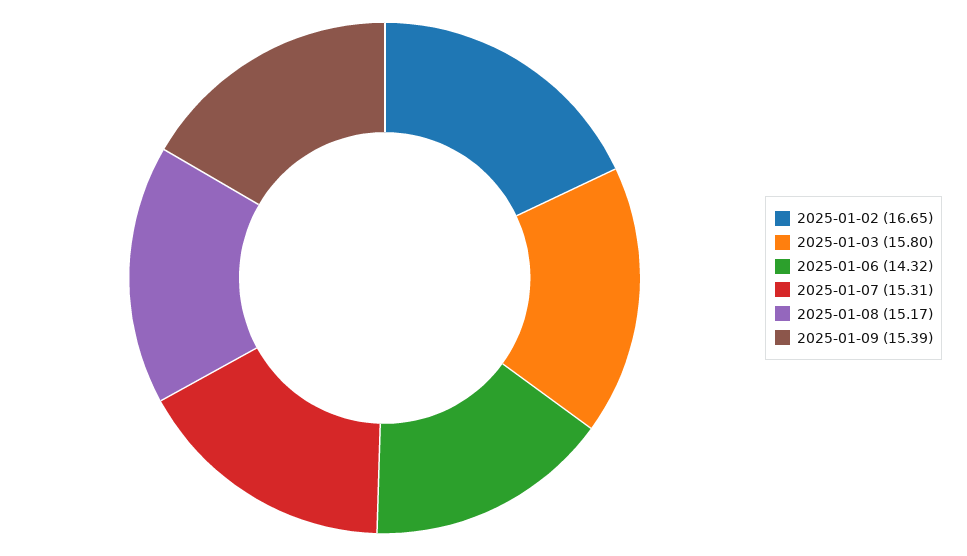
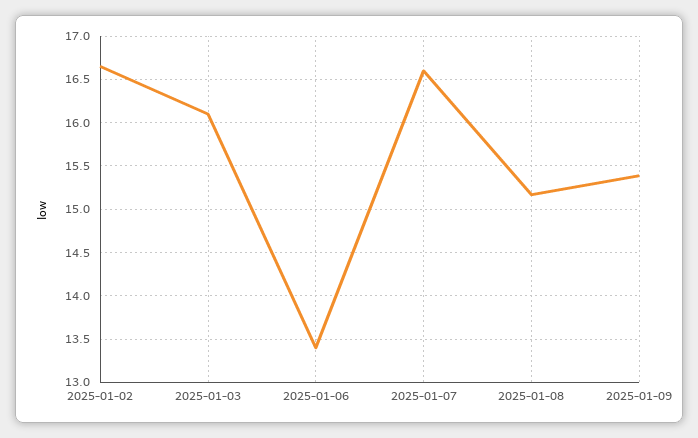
  {
    "2025-01-02": 16.65,
-   "2025-01-03": 15.8,
+   "2025-01-03": 16.1,
-   "2025-01-06": 14.32,
+   "2025-01-06": 13.4,
-   "2025-01-07": 15.31,
+   "2025-01-07": 16.6,
    "2025-01-08": 15.17,
    "2025-01-09": 15.39
  }

